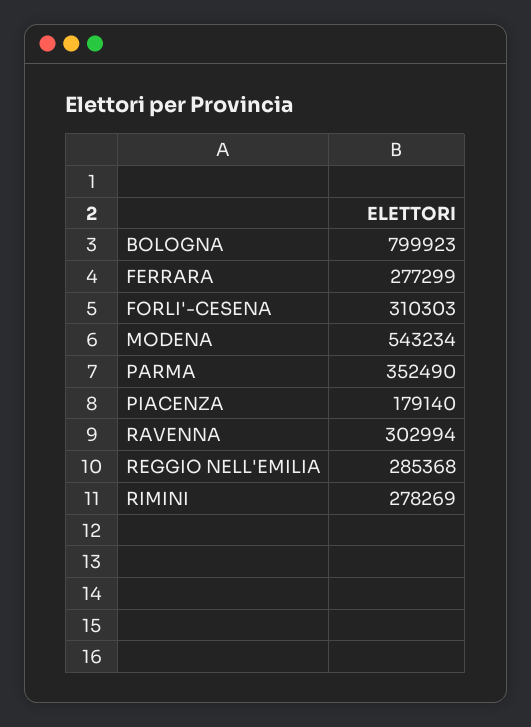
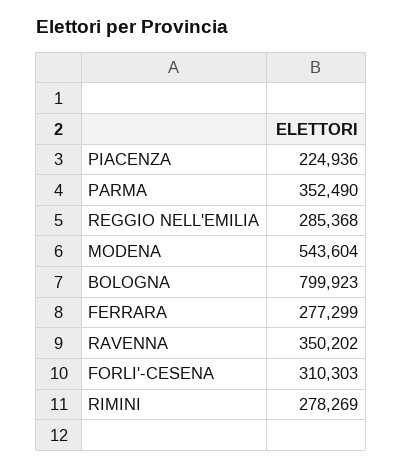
  {
    "BOLOGNA": 799923,
    "FERRARA": 277299,
    "FORLI'-CESENA": 310303,
-   "MODENA": 543234,
+   "MODENA": 543604,
    "PARMA": 352490,
-   "PIACENZA": 179140,
+   "PIACENZA": 224936,
-   "RAVENNA": 302994,
+   "RAVENNA": 350202,
    "REGGIO NELL'EMILIA": 285368,
    "RIMINI": 278269
  }

